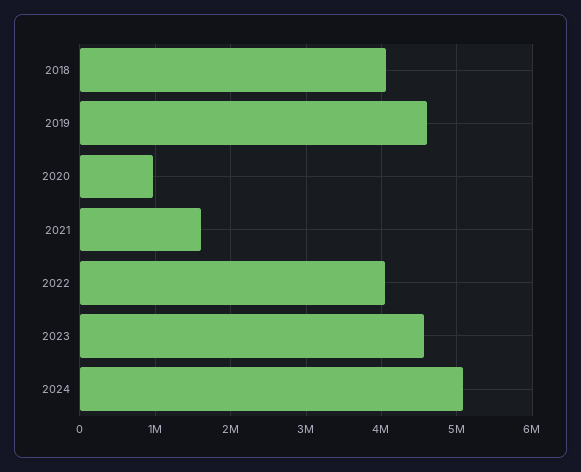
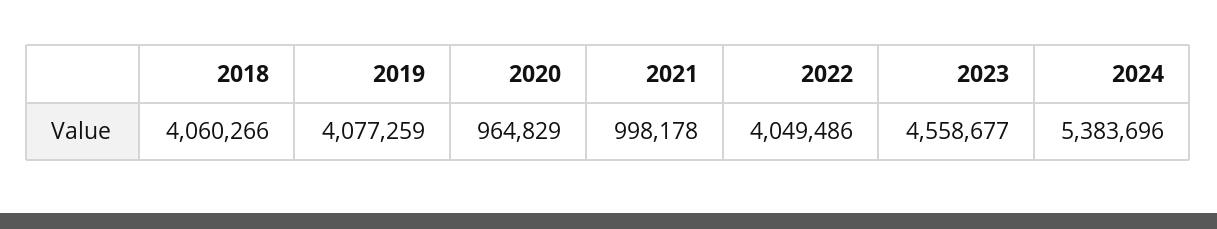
  {
    "2018": 4060266,
-   "2019": 4600000,
+   "2019": 4077259,
    "2020": 964829,
-   "2021": 1600000,
+   "2021": 998178,
    "2022": 4049486,
    "2023": 4558677,
-   "2024": 5100000
+   "2024": 5383696
  }

